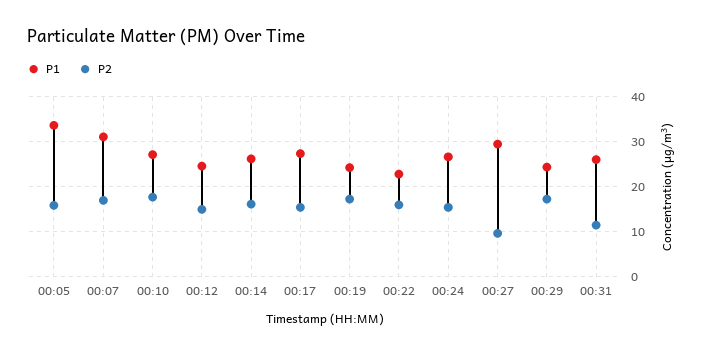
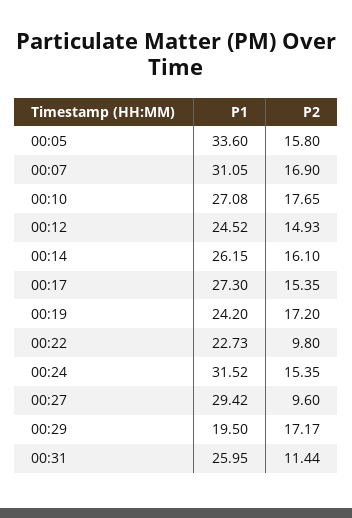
  {
    "P1": {
      "00:05": 33.6,
      "00:07": 31.05,
      "00:10": 27.08,
      "00:12": 24.52,
      "00:14": 26.15,
      "00:17": 27.3,
      "00:19": 24.2,
      "00:22": 22.73,
-     "00:24": 26,
+     "00:24": 31.52,
      "00:27": 29.42,
-     "00:29": 24,
+     "00:29": 19.5,
      "00:31": 25.95
    },
    "P2": {
      "00:05": 15.8,
      "00:07": 16.9,
      "00:10": 17.65,
      "00:12": 14.93,
      "00:14": 16.1,
      "00:17": 15.35,
      "00:19": 17.2,
-     "00:22": 16,
+     "00:22": 9.8,
      "00:24": 15.35,
      "00:27": 9.6,
      "00:29": 17.17,
      "00:31": 11.44
    }
  }

